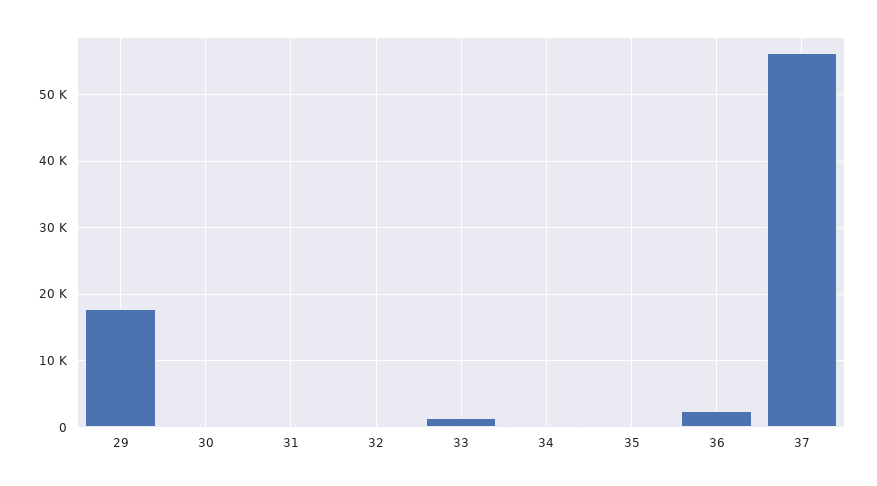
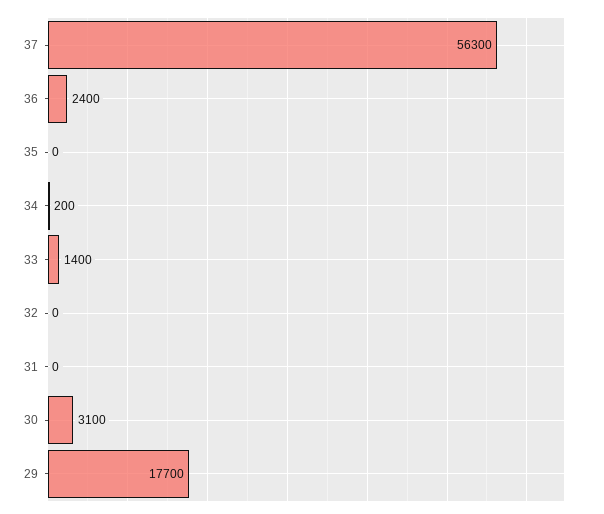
  {
    "29": 17700,
-   "30": 0,
+   "30": 3100,
    "31": 0,
    "32": 0,
    "33": 1400,
    "34": 200,
    "35": 0,
    "36": 2400,
    "37": 56300
  }

